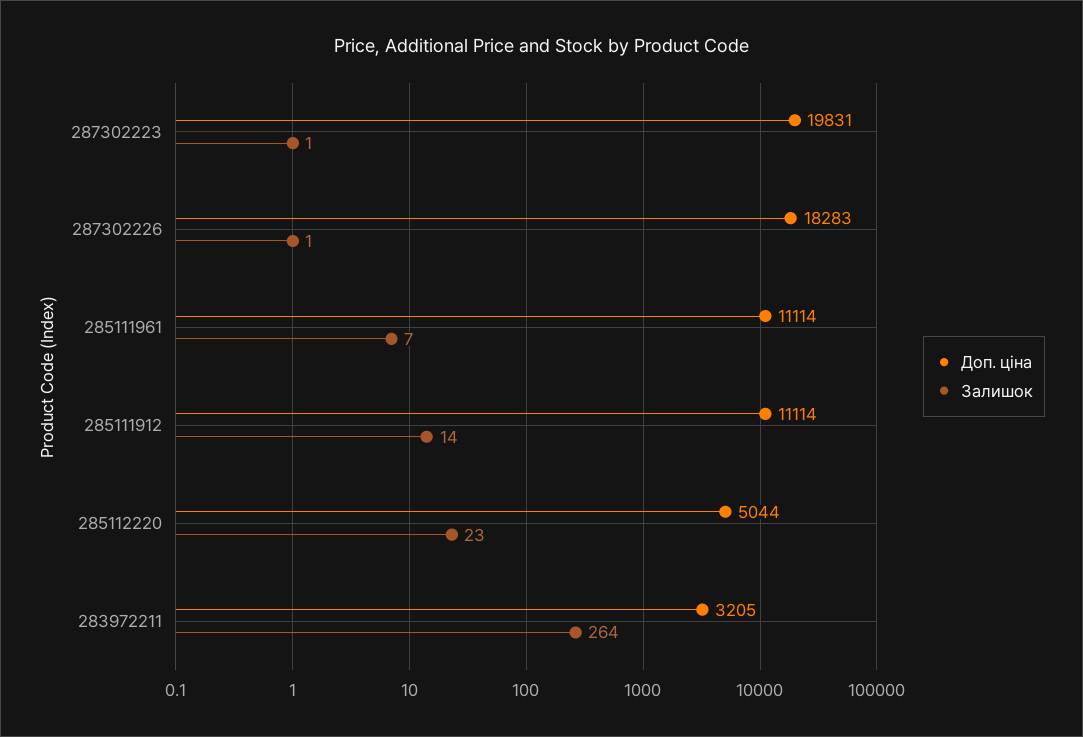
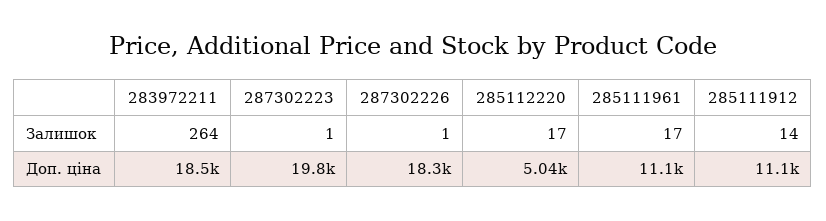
  {
    "Доп. ціна": {
      "287302223": 19831,
      "287302226": 18283,
      "285111961": 11114,
      "285111912": 11114,
      "285112220": 5044,
-     "283972211": 3205
+     "283972211": 18500
    },
    "Залишок": {
      "287302223": 1,
      "287302226": 1,
-     "285111961": 7,
+     "285111961": 17,
      "285111912": 14,
-     "285112220": 23,
+     "285112220": 17,
      "283972211": 264
    }
  }

